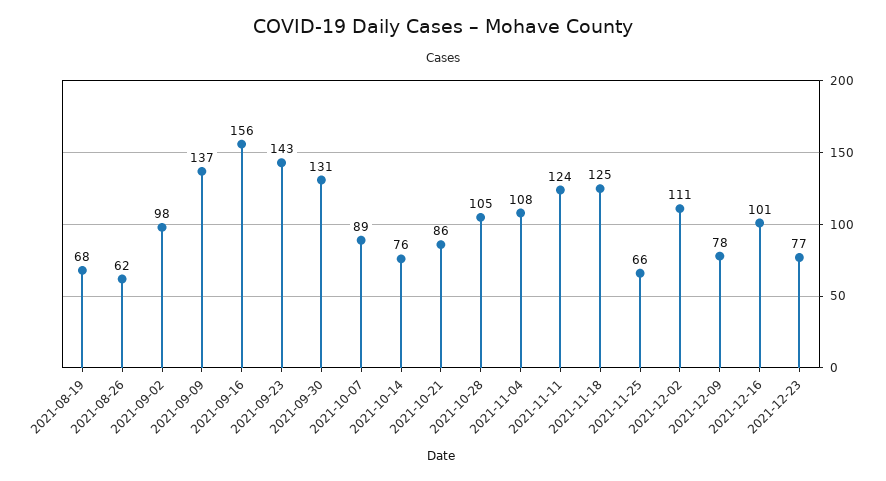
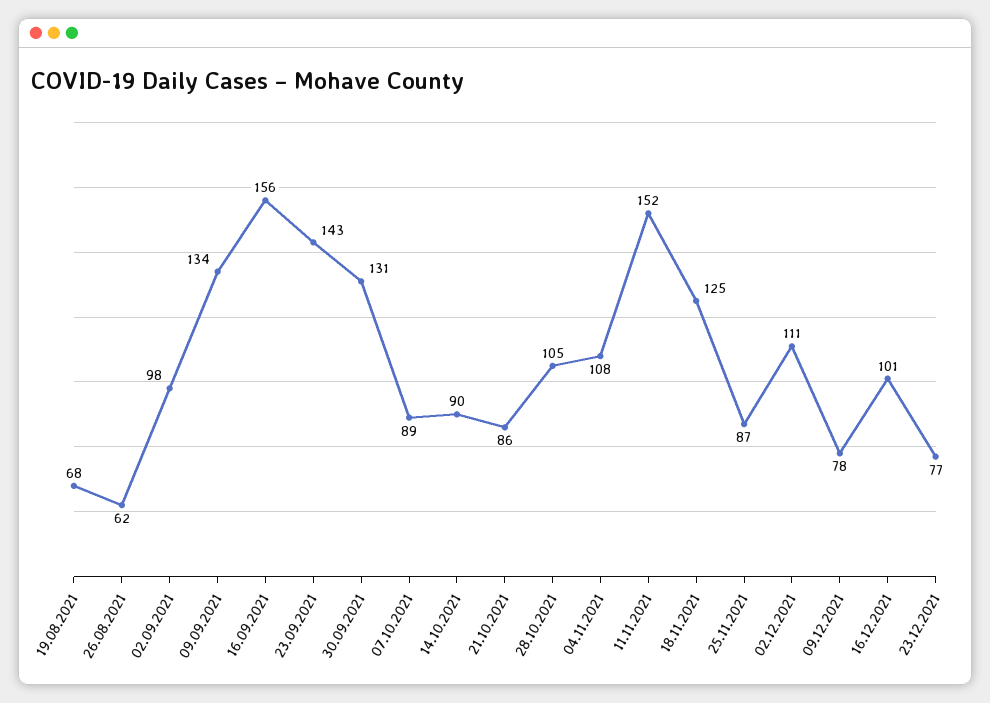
  {
    "2021-08-19": 68,
    "2021-08-26": 62,
    "2021-09-02": 98,
-   "2021-09-09": 137,
+   "2021-09-09": 134,
    "2021-09-16": 156,
    "2021-09-23": 143,
    "2021-09-30": 131,
    "2021-10-07": 89,
-   "2021-10-14": 76,
+   "2021-10-14": 90,
    "2021-10-21": 86,
    "2021-10-28": 105,
    "2021-11-04": 108,
-   "2021-11-11": 124,
+   "2021-11-11": 152,
    "2021-11-18": 125,
-   "2021-11-25": 66,
+   "2021-11-25": 87,
    "2021-12-02": 111,
    "2021-12-09": 78,
    "2021-12-16": 101,
    "2021-12-23": 77
  }

